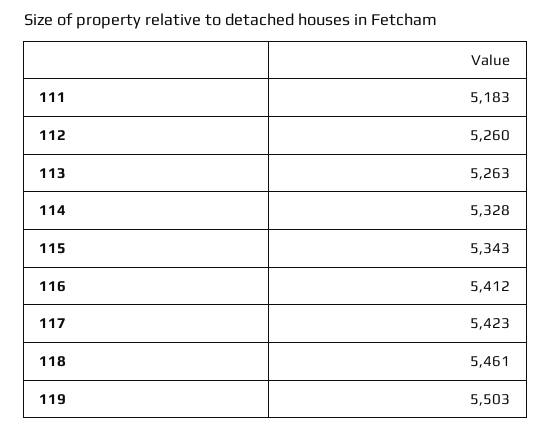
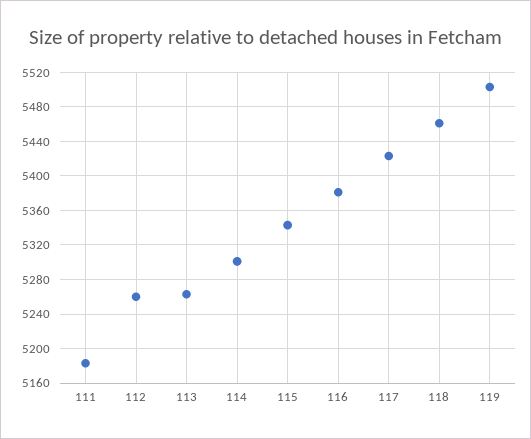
  {
    "111": 5183,
    "112": 5260,
    "113": 5263,
-   "114": 5328,
+   "114": 5300,
    "115": 5343,
-   "116": 5412,
+   "116": 5380,
    "117": 5423,
    "118": 5461,
    "119": 5503
  }

